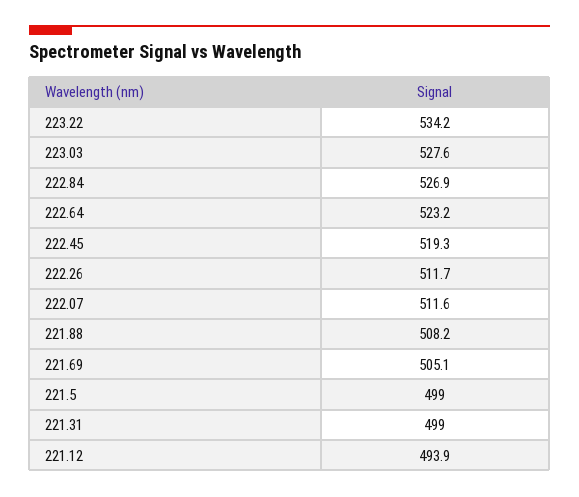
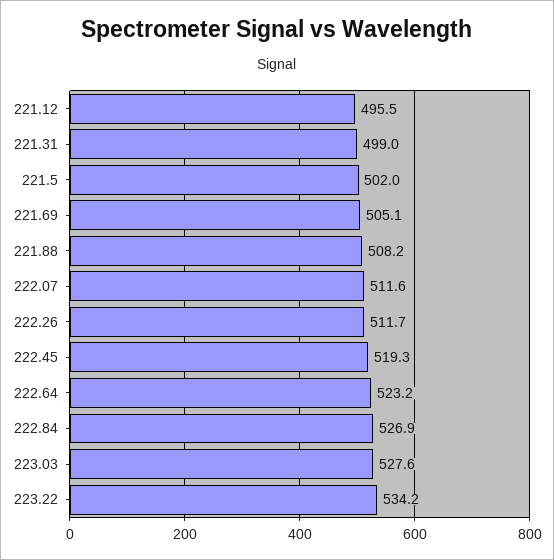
  {
    "223.22": 534.2,
    "223.03": 527.6,
    "222.84": 526.9,
    "222.64": 523.2,
    "222.45": 519.3,
    "222.26": 511.7,
    "222.07": 511.6,
    "221.88": 508.2,
    "221.69": 505.1,
-   "221.5": 499,
+   "221.5": 502,
    "221.31": 499,
-   "221.12": 493.9
+   "221.12": 495.5
  }

